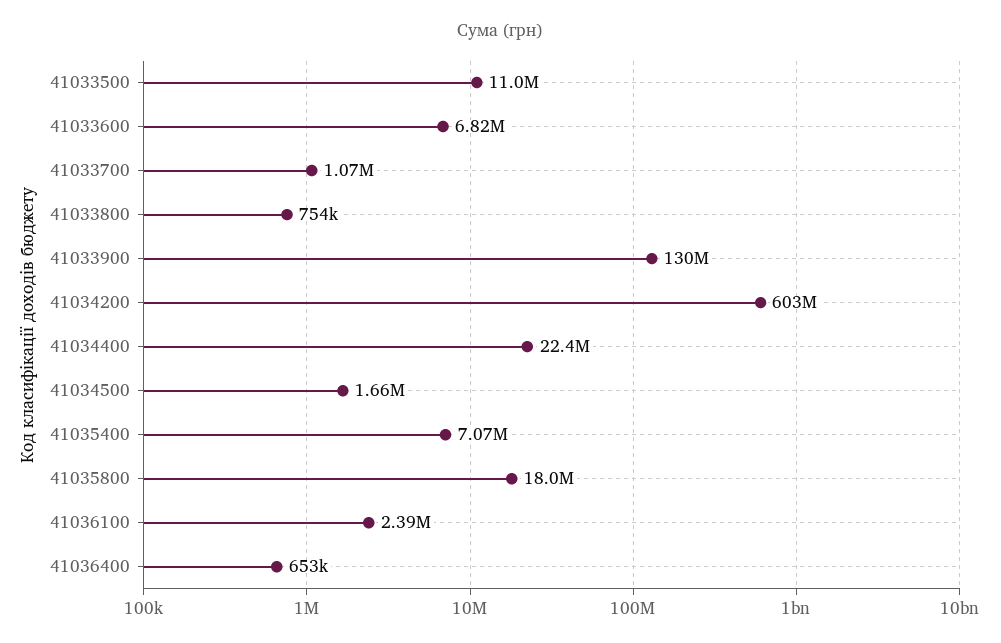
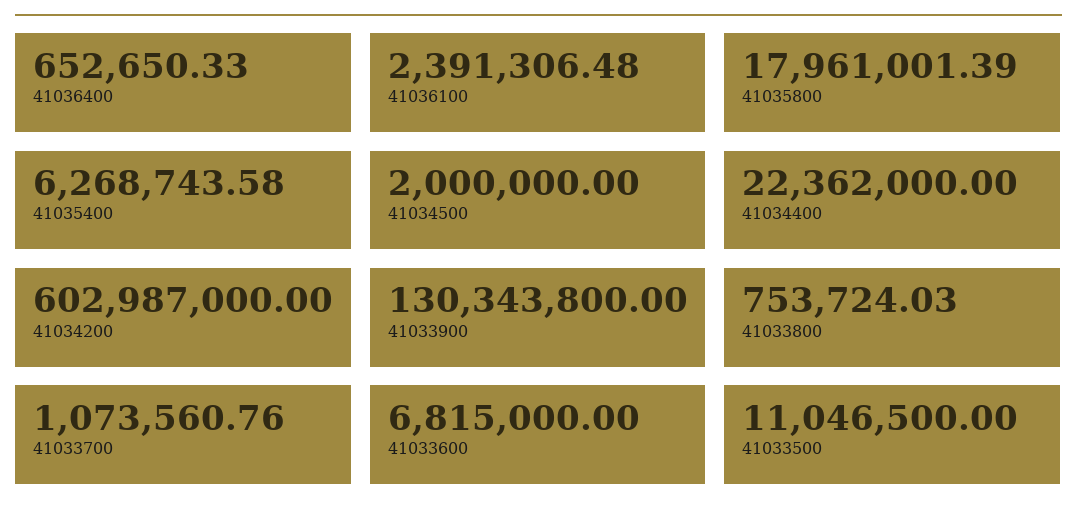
  {
    "41033500": 11046500,
    "41033600": 6815000,
    "41033700": 1073560.76,
    "41033800": 753724.03,
    "41033900": 130343800,
    "41034200": 602987000,
    "41034400": 22362000,
-   "41034500": 1660000,
+   "41034500": 2000000,
-   "41035400": 7070000,
+   "41035400": 6268743.58,
    "41035800": 17961001.39,
    "41036100": 2391306.48,
    "41036400": 652650.33
  }

